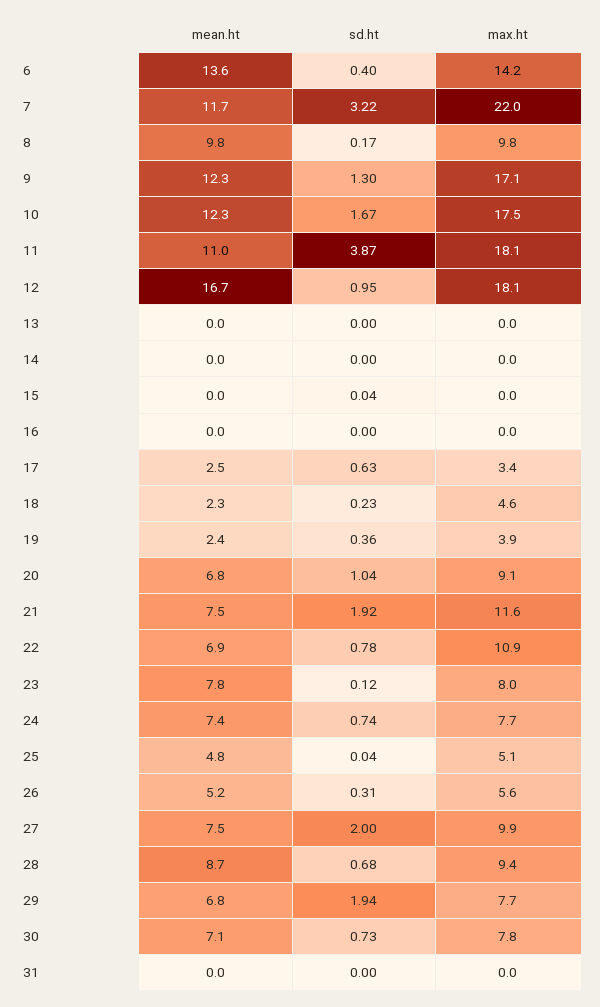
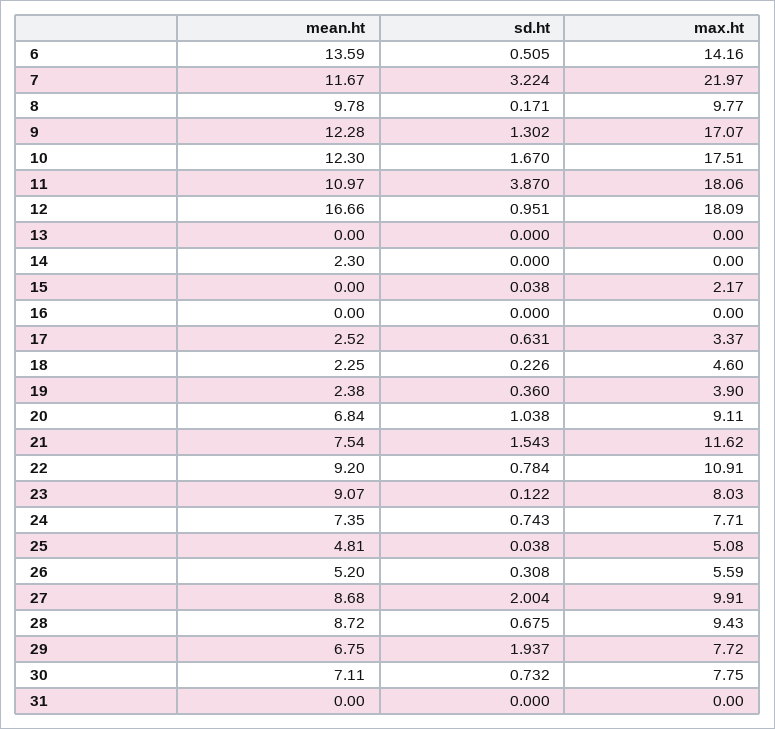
  {
    "mean.ht": {
      "6": 13.59,
      "7": 11.67,
      "8": 9.78,
      "9": 12.28,
      "10": 12.3,
      "11": 10.97,
      "12": 16.66,
      "13": 0,
-     "14": 0,
+     "14": 2.3,
      "15": 0,
      "16": 0,
      "17": 2.52,
      "18": 2.25,
      "19": 2.38,
      "20": 6.84,
      "21": 7.54,
-     "22": 6.9,
+     "22": 9.2,
-     "23": 7.8,
+     "23": 9.07,
      "24": 7.35,
      "25": 4.81,
      "26": 5.2,
-     "27": 7.5,
+     "27": 8.68,
      "28": 8.72,
      "29": 6.75,
      "30": 7.11,
      "31": 0
    },
    "sd.ht": {
-     "6": 0.4,
+     "6": 0.505,
      "7": 3.224,
      "8": 0.171,
      "9": 1.302,
      "10": 1.67,
      "11": 3.87,
      "12": 0.951,
      "13": 0,
      "14": 0,
      "15": 0.038,
      "16": 0,
      "17": 0.631,
      "18": 0.226,
      "19": 0.36,
      "20": 1.038,
-     "21": 1.92,
+     "21": 1.543,
      "22": 0.784,
      "23": 0.122,
      "24": 0.743,
      "25": 0.038,
      "26": 0.308,
      "27": 2.004,
      "28": 0.675,
      "29": 1.937,
      "30": 0.732,
      "31": 0
    },
    "max.ht": {
      "6": 14.16,
      "7": 21.97,
      "8": 9.77,
      "9": 17.07,
      "10": 17.51,
      "11": 18.06,
      "12": 18.09,
      "13": 0,
      "14": 0,
-     "15": 0,
+     "15": 2.17,
      "16": 0,
      "17": 3.37,
      "18": 4.6,
      "19": 3.9,
      "20": 9.11,
      "21": 11.62,
      "22": 10.91,
      "23": 8.03,
      "24": 7.71,
      "25": 5.08,
      "26": 5.59,
      "27": 9.91,
      "28": 9.43,
      "29": 7.72,
      "30": 7.75,
      "31": 0
    }
  }

